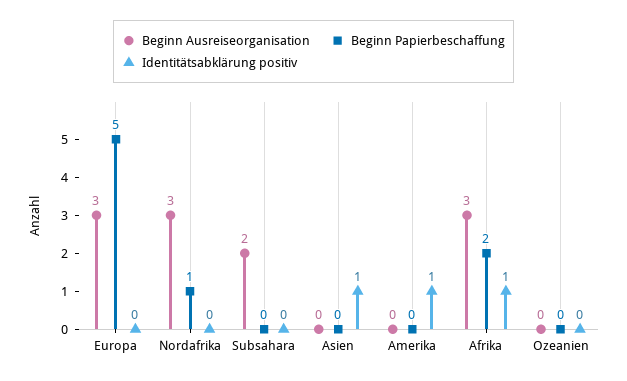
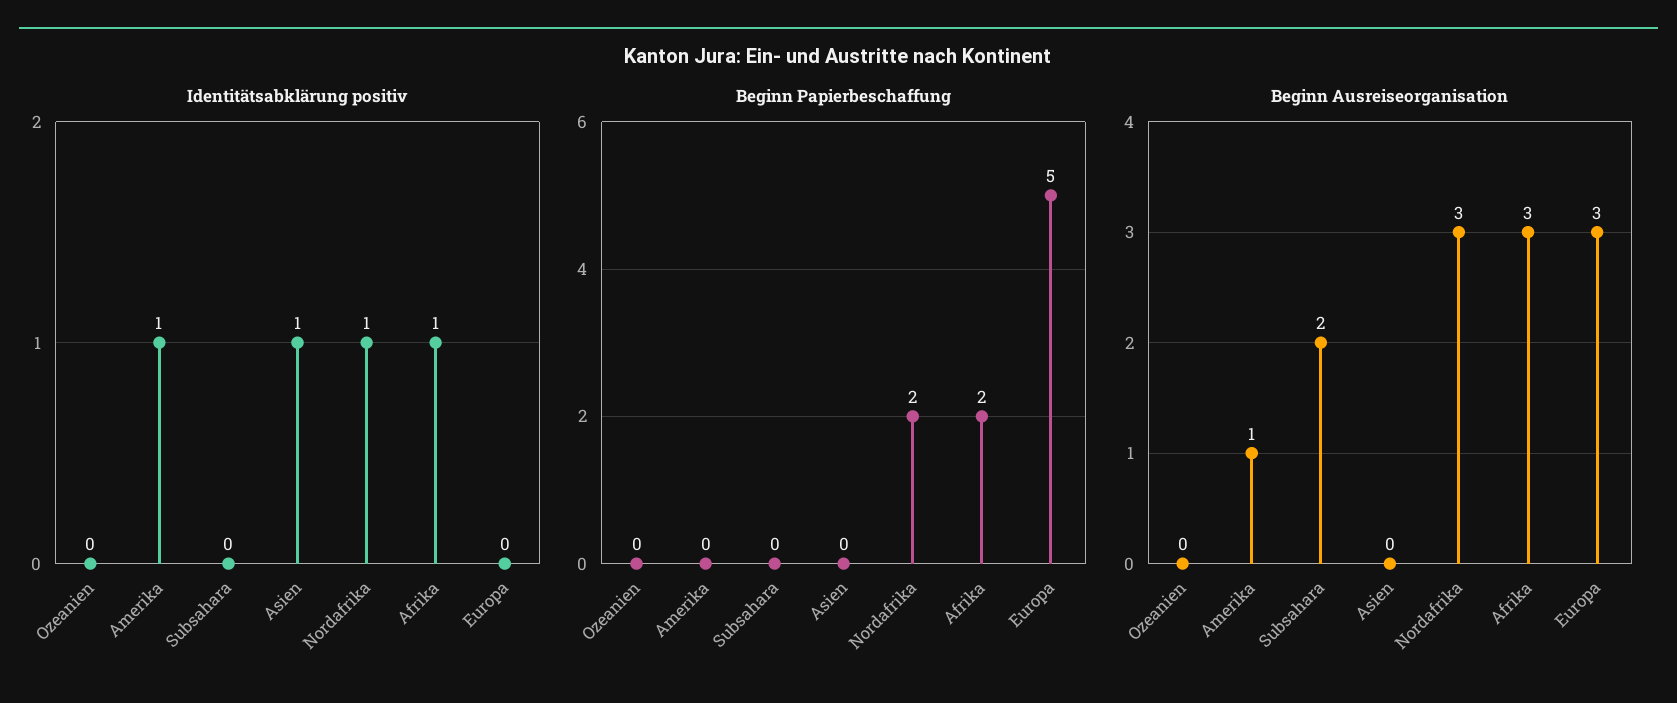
  {
    "Beginn Ausreiseorganisation": {
      "Europa": 3,
      "Nordafrika": 3,
      "Subsahara": 2,
      "Asien": 0,
-     "Amerika": 0,
+     "Amerika": 1,
      "Afrika": 3,
      "Ozeanien": 0
    },
    "Beginn Papierbeschaffung": {
      "Europa": 5,
-     "Nordafrika": 1,
+     "Nordafrika": 2,
      "Subsahara": 0,
      "Asien": 0,
      "Amerika": 0,
      "Afrika": 2,
      "Ozeanien": 0
    },
    "Identitätsabklärung positiv": {
      "Europa": 0,
-     "Nordafrika": 0,
+     "Nordafrika": 1,
      "Subsahara": 0,
      "Asien": 1,
      "Amerika": 1,
      "Afrika": 1,
      "Ozeanien": 0
    }
  }

